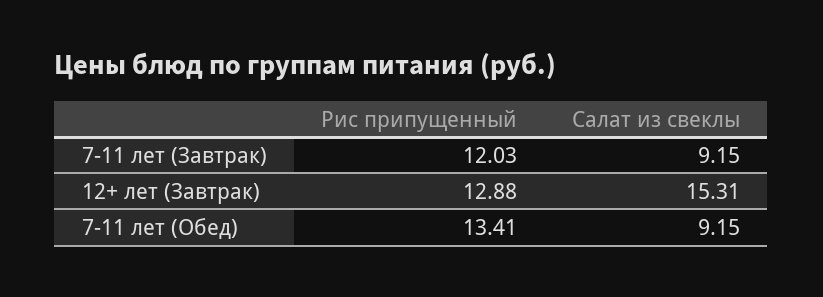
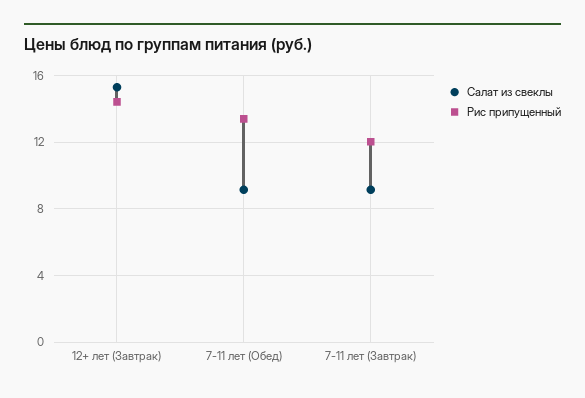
  {
    "Рис припущенный": {
      "7-11 лет (Завтрак)": 12.03,
-     "12+ лет (Завтрак)": 12.88,
+     "12+ лет (Завтрак)": 14.5,
      "7-11 лет (Обед)": 13.41
    },
    "Салат из свеклы": {
      "7-11 лет (Завтрак)": 9.15,
      "12+ лет (Завтрак)": 15.31,
      "7-11 лет (Обед)": 9.15
    }
  }

